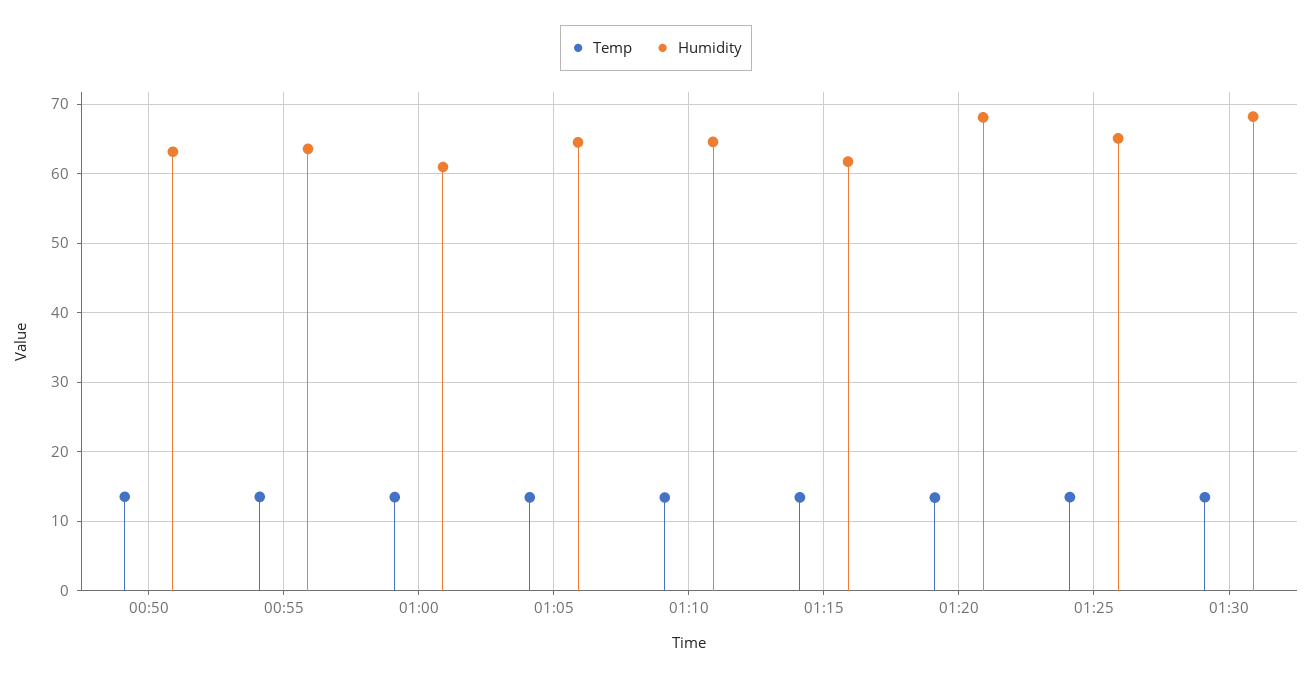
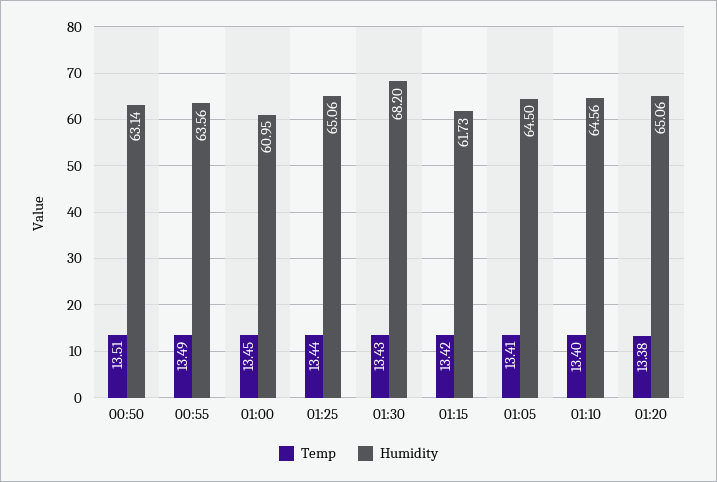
  {
    "Temp": {
      "00:50": 13.51,
      "00:55": 13.49,
      "01:00": 13.45,
      "01:05": 13.41,
      "01:10": 13.4,
      "01:15": 13.42,
      "01:20": 13.38,
      "01:25": 13.44,
      "01:30": 13.43
    },
    "Humidity": {
      "00:50": 63.14,
      "00:55": 63.56,
      "01:00": 60.95,
      "01:05": 64.5,
      "01:10": 64.56,
      "01:15": 61.73,
-     "01:20": 68,
+     "01:20": 65.06,
      "01:25": 65.06,
      "01:30": 68.2
    }
  }

